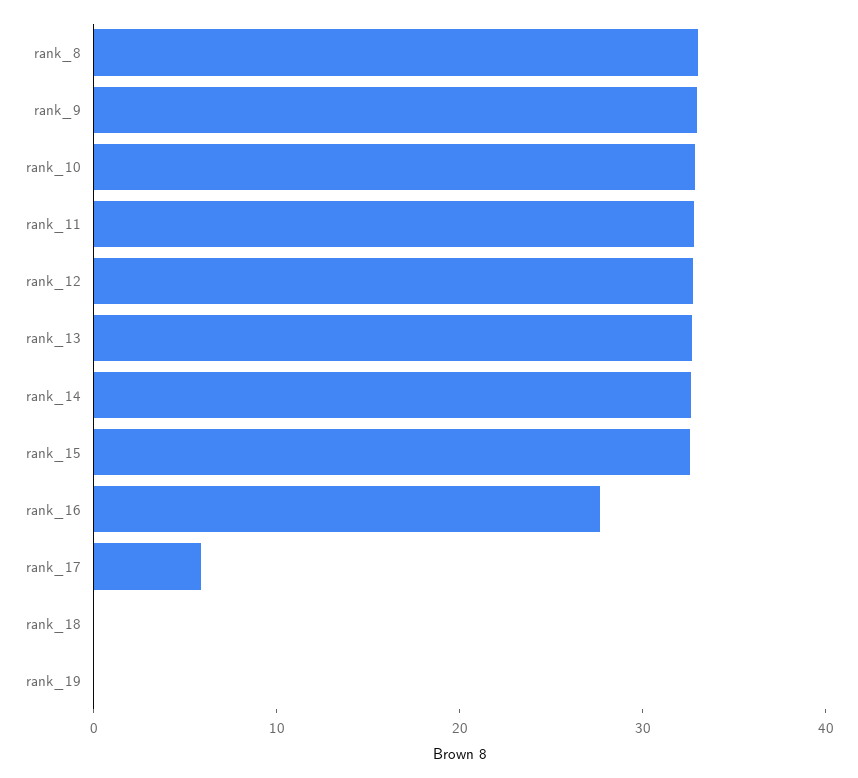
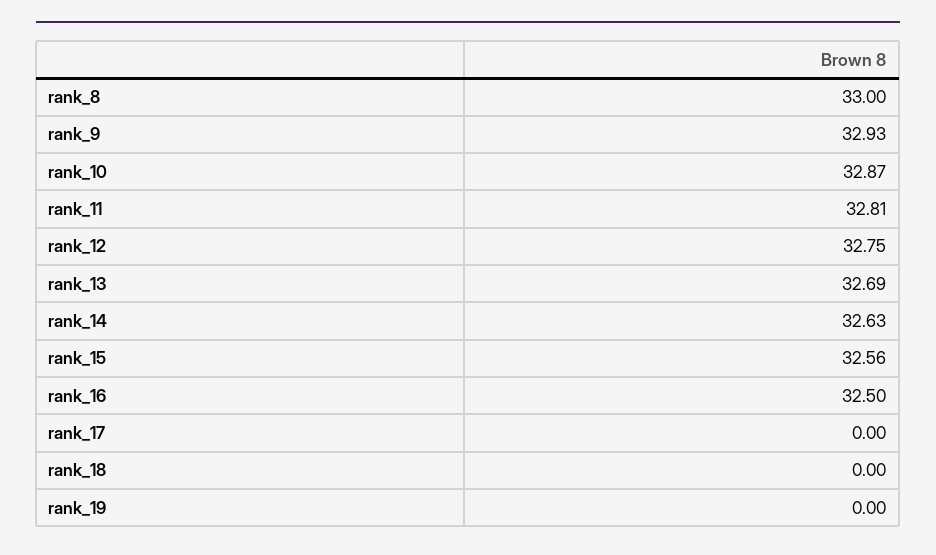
  {
    "rank_8": 33,
    "rank_9": 32.93,
    "rank_10": 32.87,
    "rank_11": 32.81,
    "rank_12": 32.75,
    "rank_13": 32.69,
    "rank_14": 32.63,
    "rank_15": 32.56,
-   "rank_16": 28,
+   "rank_16": 32.5,
-   "rank_17": 6,
+   "rank_17": 0,
    "rank_18": 0,
    "rank_19": 0
  }

